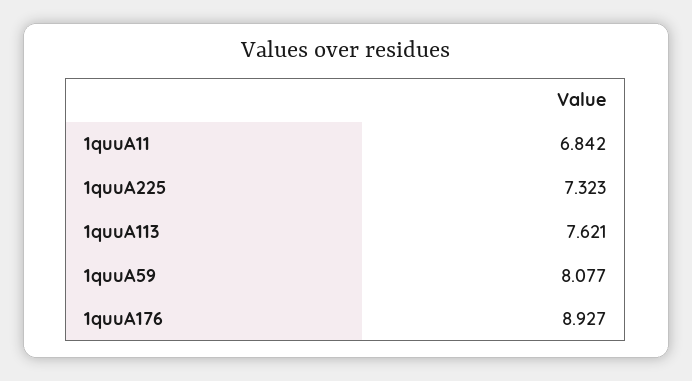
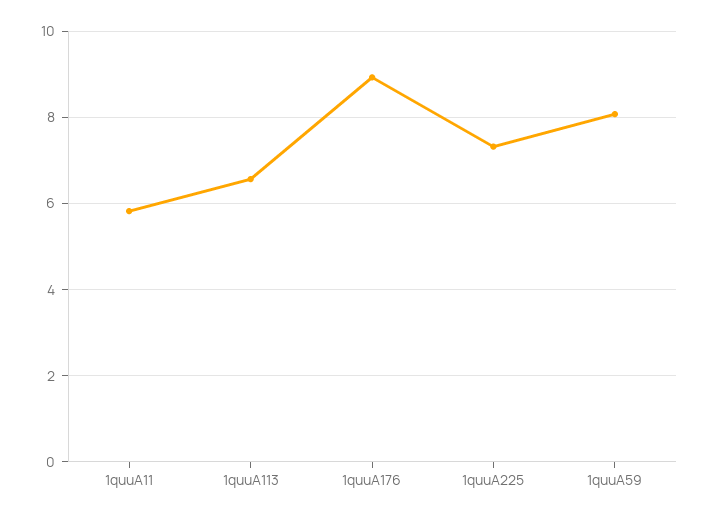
  {
-   "1quuA11": 6.842,
+   "1quuA11": 5.8,
    "1quuA225": 7.323,
-   "1quuA113": 7.621,
+   "1quuA113": 6.6,
    "1quuA59": 8.077,
    "1quuA176": 8.927
  }

